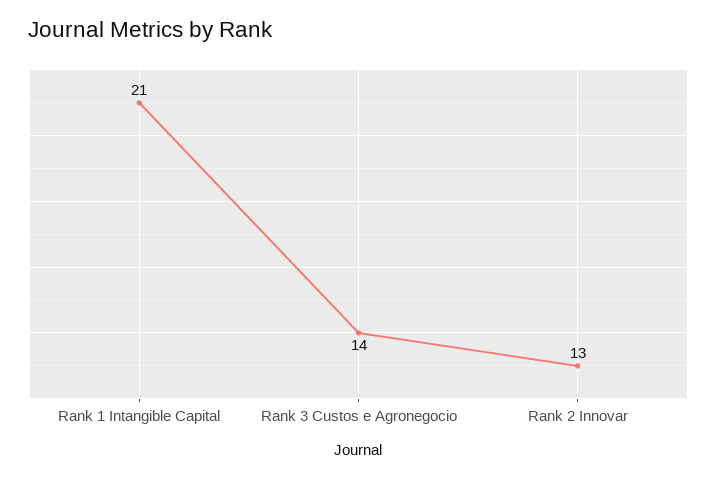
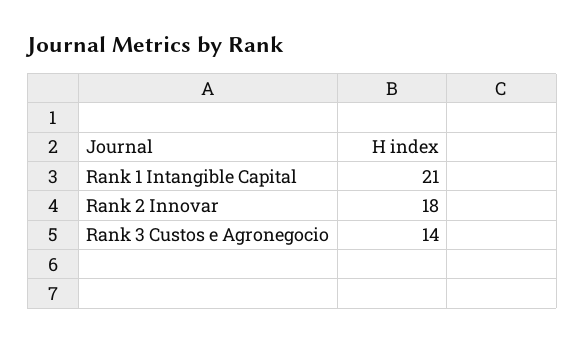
  {
    "Rank 1 Intangible Capital": 21,
    "Rank 3 Custos e Agronegocio": 14,
-   "Rank 2 Innovar": 13
+   "Rank 2 Innovar": 18
  }

